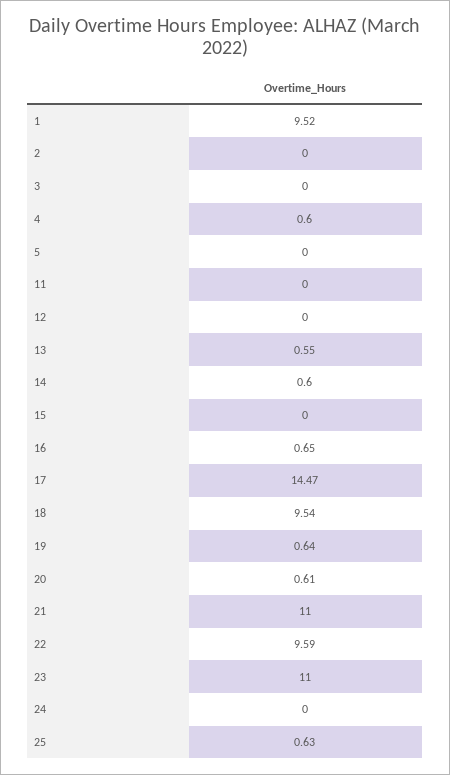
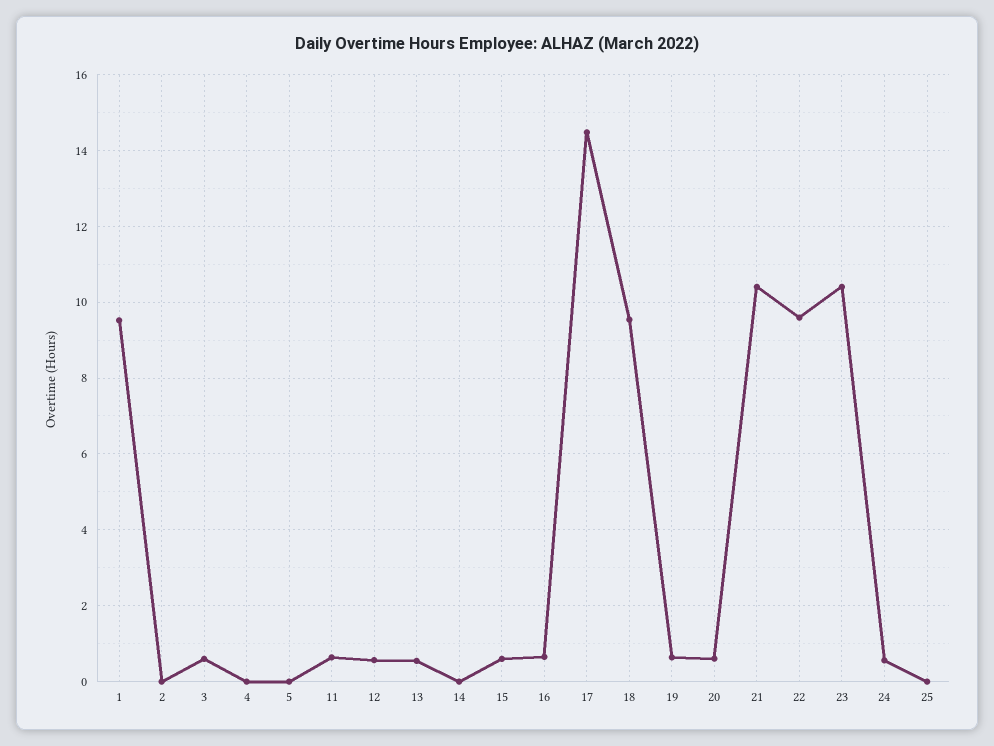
  {
    "1": 9.52,
    "2": 0,
-   "3": 0,
+   "3": 0.6,
-   "4": 0.6,
+   "4": 0,
    "5": 0,
-   "11": 0,
+   "11": 0.6,
-   "12": 0,
+   "12": 0.6,
    "13": 0.55,
-   "14": 0.6,
+   "14": 0,
-   "15": 0,
+   "15": 0.6,
    "16": 0.65,
    "17": 14.47,
    "18": 9.54,
    "19": 0.64,
    "20": 0.61,
-   "21": 11,
+   "21": 10.4,
    "22": 9.59,
-   "23": 11,
+   "23": 10.4,
-   "24": 0,
+   "24": 0.6,
-   "25": 0.63
+   "25": 0
  }

